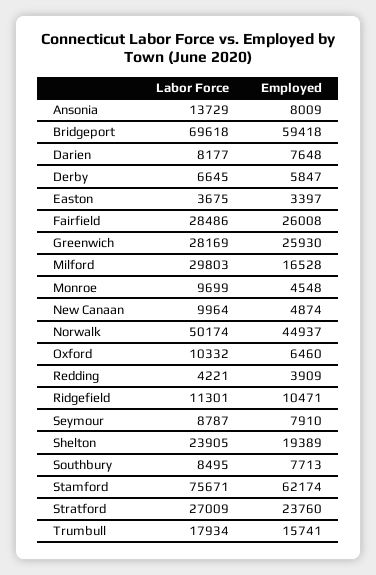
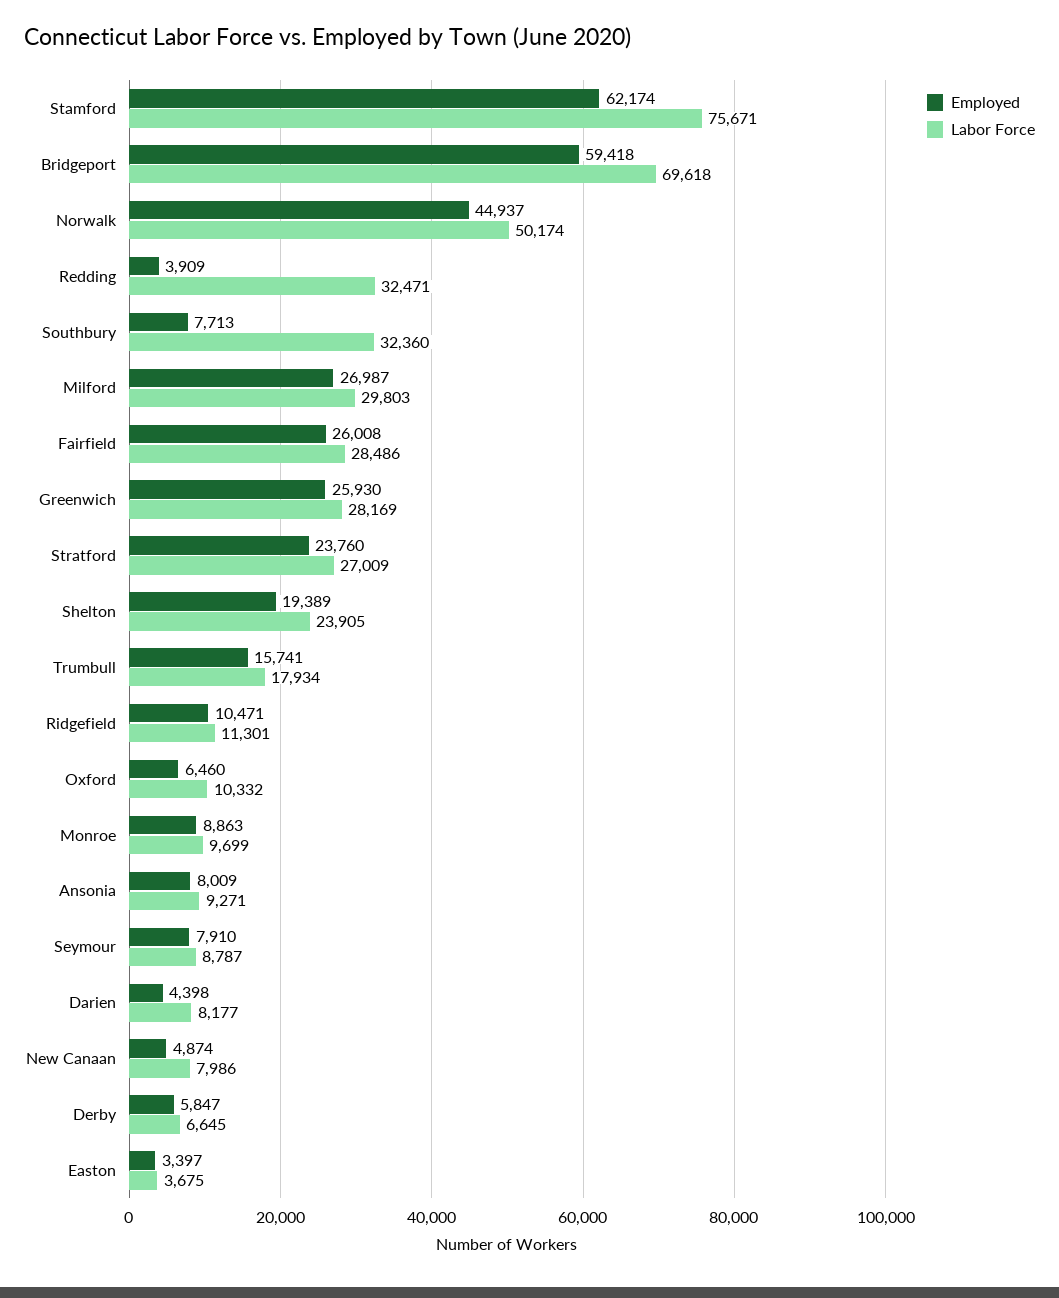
  {
    "Labor Force": {
-     "Ansonia": 13729,
+     "Ansonia": 9271,
      "Bridgeport": 69618,
      "Darien": 8177,
      "Derby": 6645,
      "Easton": 3675,
      "Fairfield": 28486,
      "Greenwich": 28169,
      "Milford": 29803,
      "Monroe": 9699,
-     "New Canaan": 9964,
+     "New Canaan": 7986,
      "Norwalk": 50174,
      "Oxford": 10332,
-     "Redding": 4221,
+     "Redding": 32471,
      "Ridgefield": 11301,
      "Seymour": 8787,
      "Shelton": 23905,
-     "Southbury": 8495,
+     "Southbury": 32360,
      "Stamford": 75671,
      "Stratford": 27009,
      "Trumbull": 17934
    },
    "Employed": {
      "Ansonia": 8009,
      "Bridgeport": 59418,
-     "Darien": 7648,
+     "Darien": 4398,
      "Derby": 5847,
      "Easton": 3397,
      "Fairfield": 26008,
      "Greenwich": 25930,
-     "Milford": 16528,
+     "Milford": 26987,
-     "Monroe": 4548,
+     "Monroe": 8863,
      "New Canaan": 4874,
      "Norwalk": 44937,
      "Oxford": 6460,
      "Redding": 3909,
      "Ridgefield": 10471,
      "Seymour": 7910,
      "Shelton": 19389,
      "Southbury": 7713,
      "Stamford": 62174,
      "Stratford": 23760,
      "Trumbull": 15741
    }
  }

